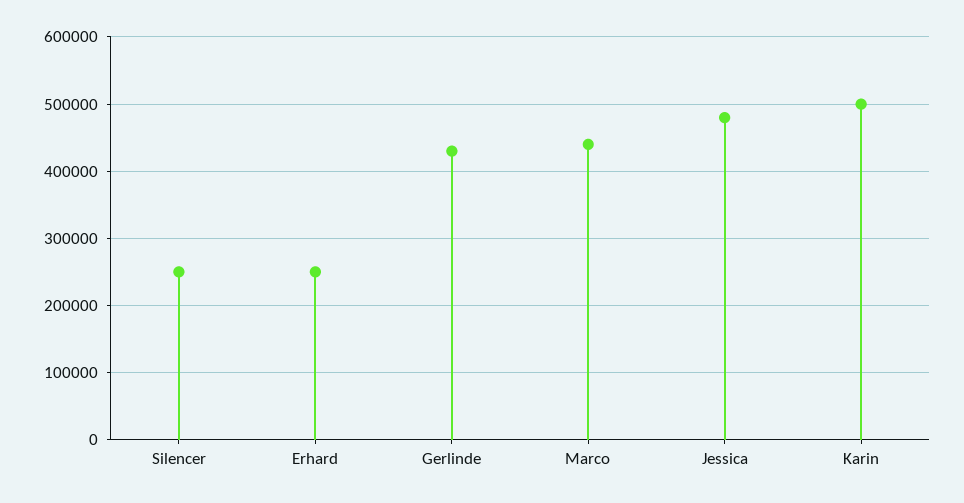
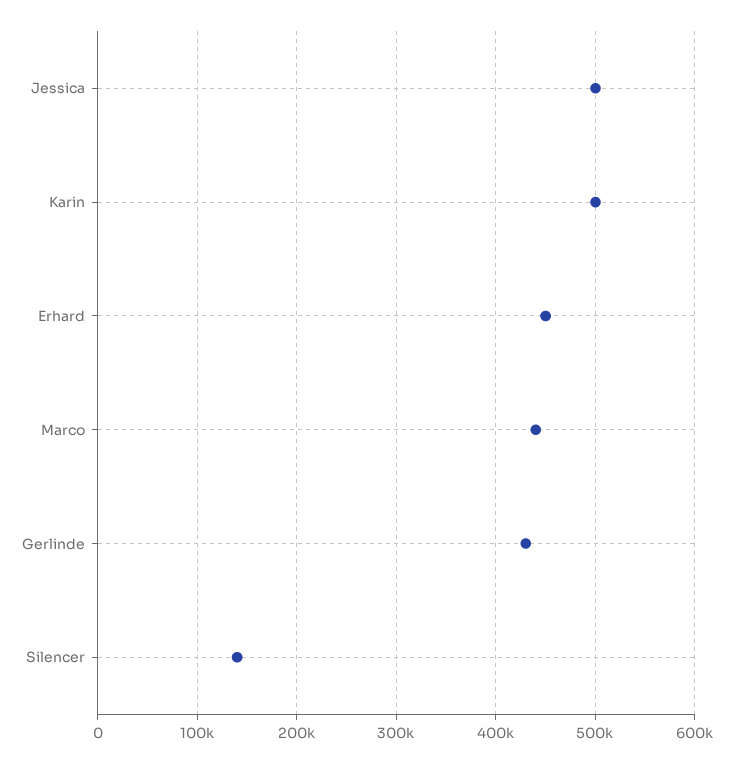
  {
-   "Silencer": 250000,
+   "Silencer": 140000,
-   "Erhard": 250000,
+   "Erhard": 450000,
    "Gerlinde": 430000,
    "Marco": 440000,
-   "Jessica": 480000,
+   "Jessica": 500000,
    "Karin": 500000
  }

